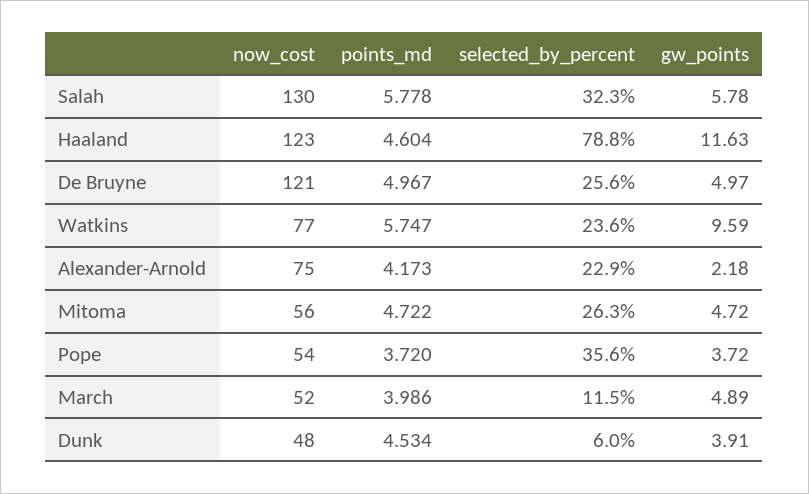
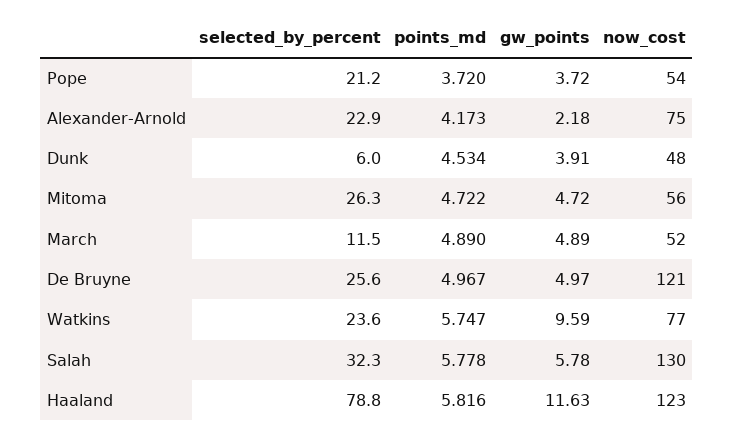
  {
    "now_cost": {
      "Salah": 130,
      "Haaland": 123,
      "De Bruyne": 121,
      "Watkins": 77,
      "Alexander-Arnold": 75,
      "Mitoma": 56,
      "Pope": 54,
      "March": 52,
      "Dunk": 48
    },
    "points_md": {
      "Salah": 5.778,
-     "Haaland": 4.604,
+     "Haaland": 5.816,
      "De Bruyne": 4.967,
      "Watkins": 5.747,
      "Alexander-Arnold": 4.173,
      "Mitoma": 4.722,
      "Pope": 3.72,
-     "March": 3.986,
+     "March": 4.89,
      "Dunk": 4.534
    },
    "selected_by_percent": {
      "Salah": 32.3,
      "Haaland": 78.8,
      "De Bruyne": 25.6,
      "Watkins": 23.6,
      "Alexander-Arnold": 22.9,
      "Mitoma": 26.3,
-     "Pope": 35.6,
+     "Pope": 21.2,
      "March": 11.5,
      "Dunk": 6
    },
    "gw_points": {
      "Salah": 5.78,
      "Haaland": 11.63,
      "De Bruyne": 4.97,
      "Watkins": 9.59,
      "Alexander-Arnold": 2.18,
      "Mitoma": 4.72,
      "Pope": 3.72,
      "March": 4.89,
      "Dunk": 3.91
    }
  }

